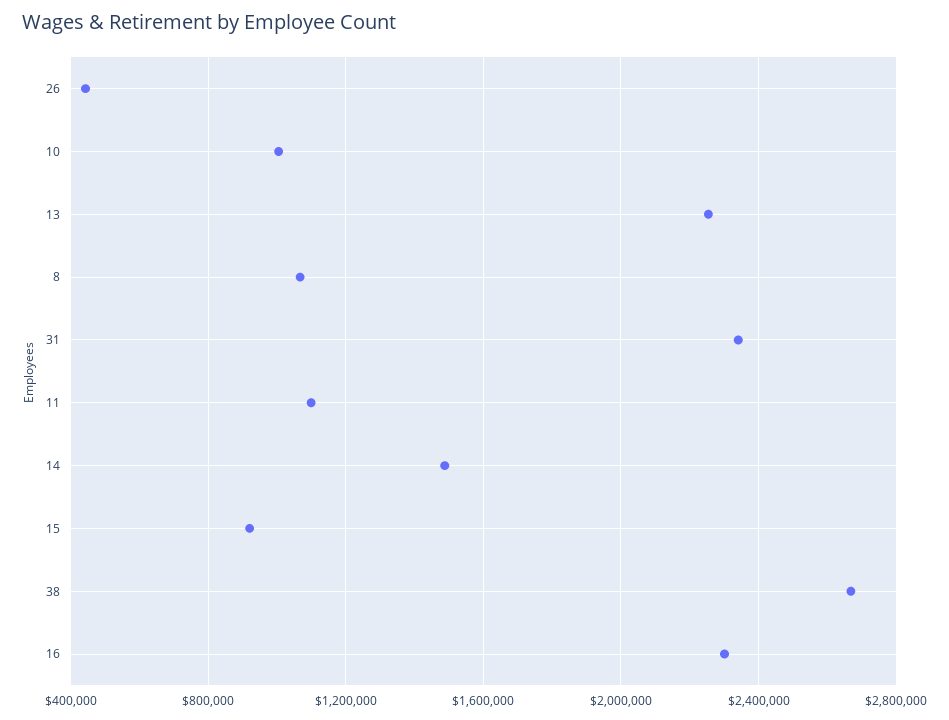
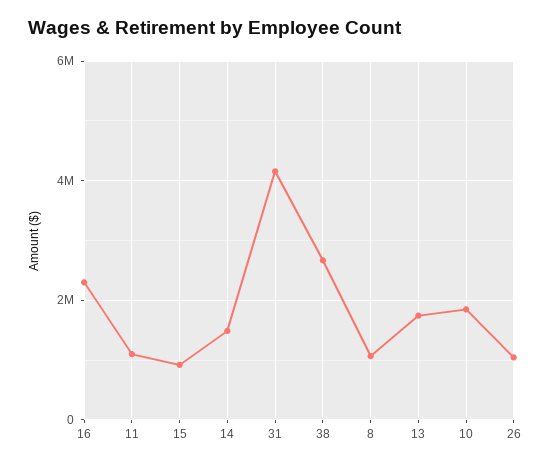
  {
-   "26": 450000,
+   "26": 1000000,
-   "10": 1000000,
+   "10": 1800000,
-   "13": 2250000,
+   "13": 1800000,
    "8": 1050000,
-   "31": 2350000,
+   "31": 4200000,
    "11": 1100000,
    "14": 1500000,
    "15": 900000,
    "38": 2650000,
    "16": 2300000
  }

